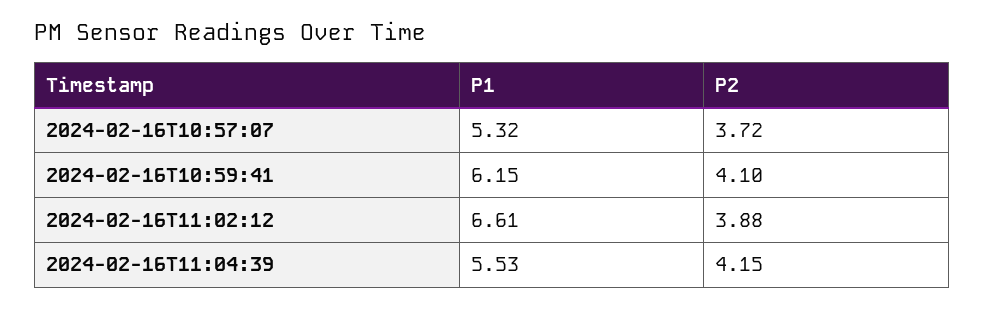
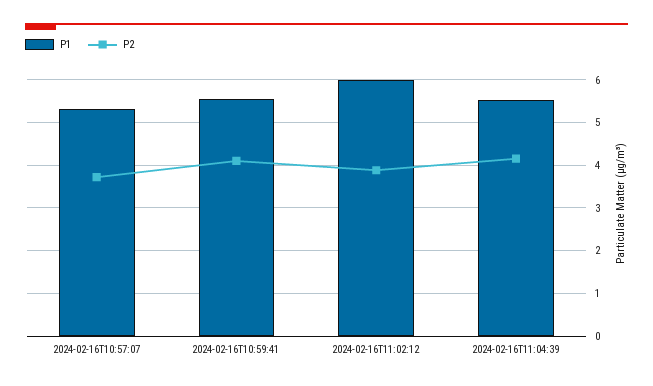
  {
    "P1": {
      "2024-02-16T10:57:07": 5.32,
-     "2024-02-16T10:59:41": 6.15,
+     "2024-02-16T10:59:41": 5.6,
-     "2024-02-16T11:02:12": 6.61,
+     "2024-02-16T11:02:12": 6,
      "2024-02-16T11:04:39": 5.53
    },
    "P2": {
      "2024-02-16T10:57:07": 3.72,
      "2024-02-16T10:59:41": 4.1,
      "2024-02-16T11:02:12": 3.88,
      "2024-02-16T11:04:39": 4.15
    }
  }

